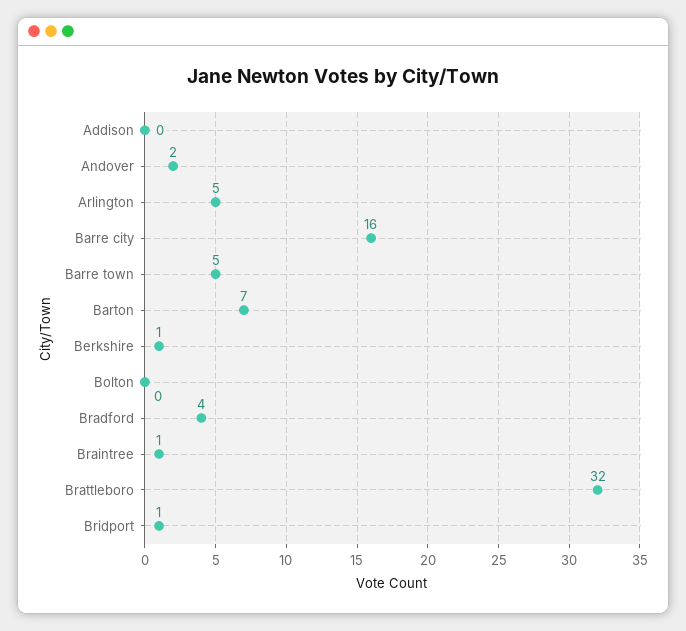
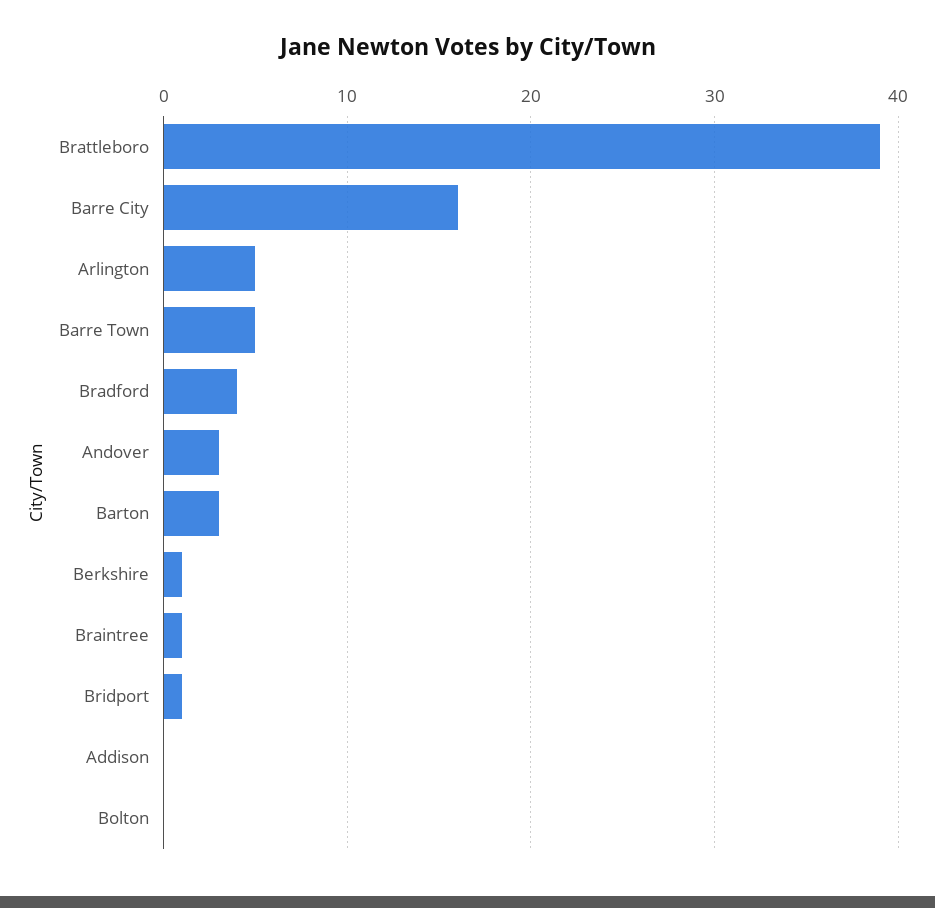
  {
    "Addison": 0,
-   "Andover": 2,
+   "Andover": 3,
    "Arlington": 5,
    "Barre city": 16,
    "Barre town": 5,
-   "Barton": 7,
+   "Barton": 3,
    "Berkshire": 1,
    "Bolton": 0,
    "Bradford": 4,
    "Braintree": 1,
-   "Brattleboro": 32,
+   "Brattleboro": 39,
    "Bridport": 1
  }

